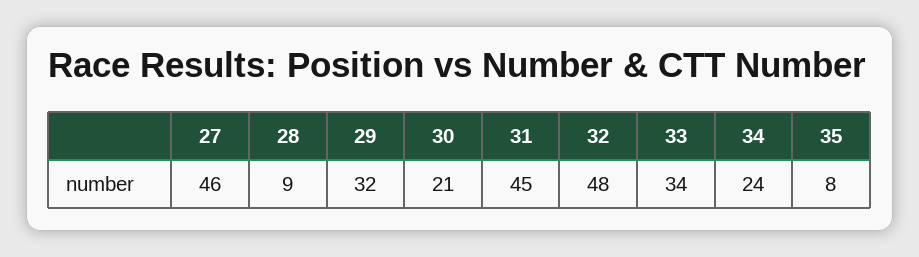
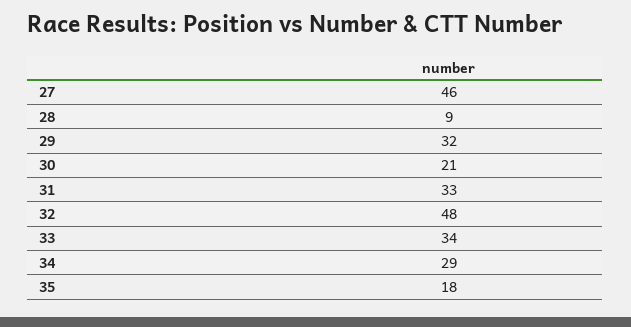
  {
    "27": 46,
    "28": 9,
    "29": 32,
    "30": 21,
-   "31": 45,
+   "31": 33,
    "32": 48,
    "33": 34,
-   "34": 24,
+   "34": 29,
-   "35": 8
+   "35": 18
  }

